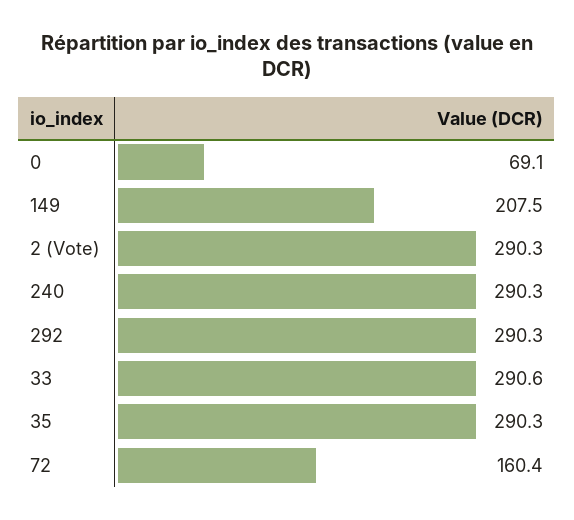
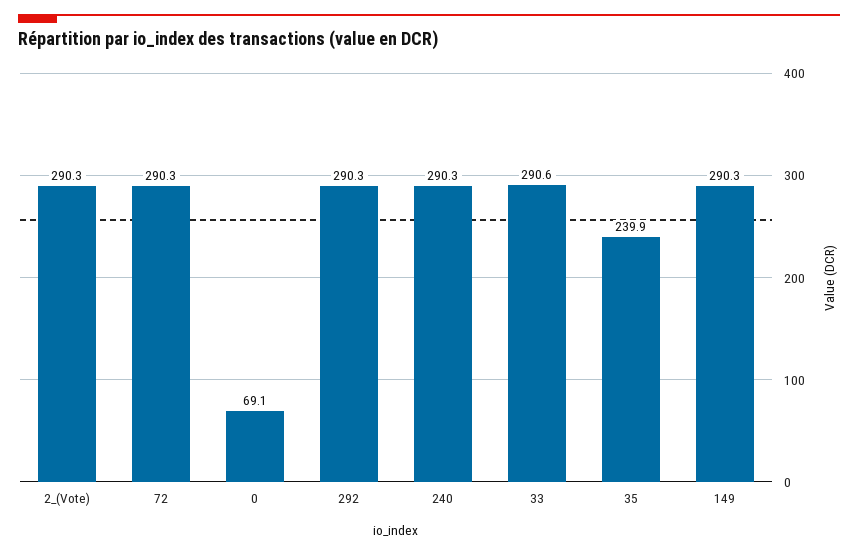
  {
    "0": 69.1,
-   "149": 207.5,
+   "149": 290.3,
    "2 (Vote)": 290.3,
    "240": 290.3,
    "292": 290.3,
    "33": 290.6,
-   "35": 290.3,
+   "35": 239.9,
-   "72": 160.4
+   "72": 290.3
  }

